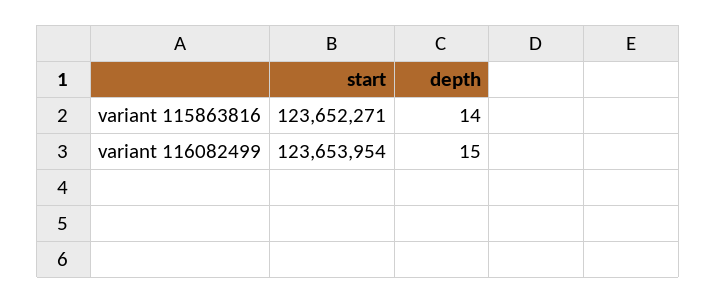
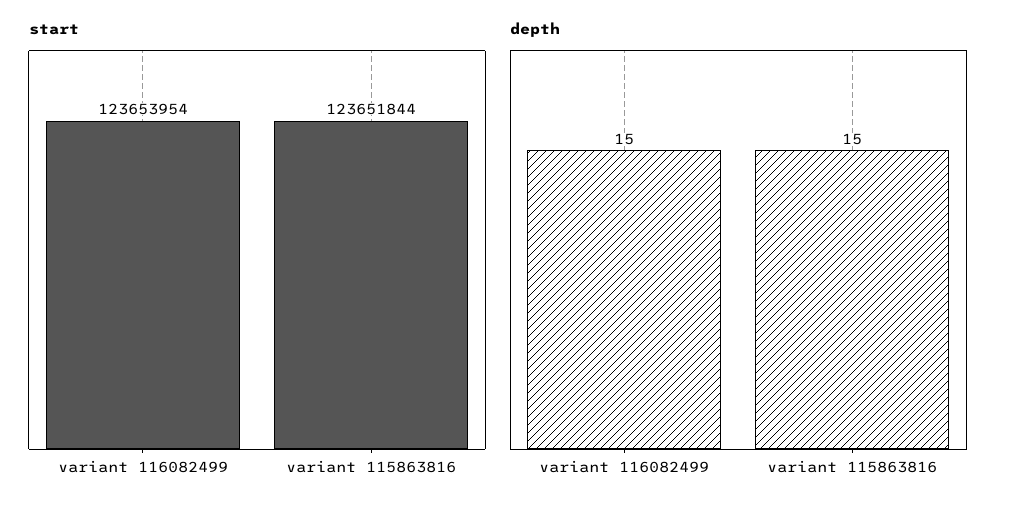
  {
    "start": {
-     "variant 115863816": 123652271,
+     "variant 115863816": 123651844,
      "variant 116082499": 123653954
    },
    "depth": {
-     "variant 115863816": 14,
+     "variant 115863816": 15,
      "variant 116082499": 15
    }
  }

